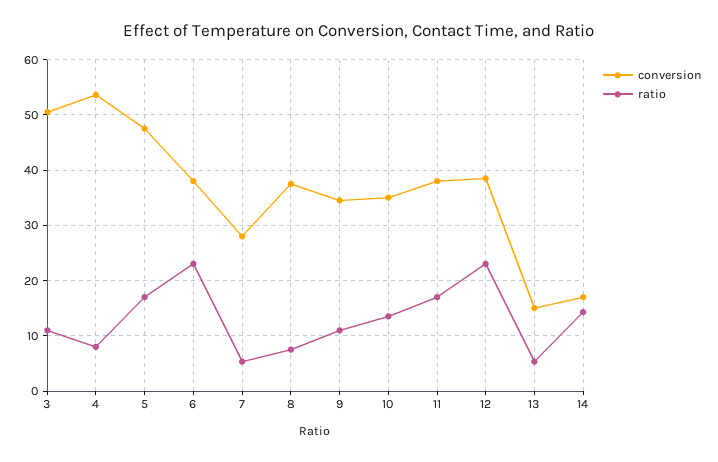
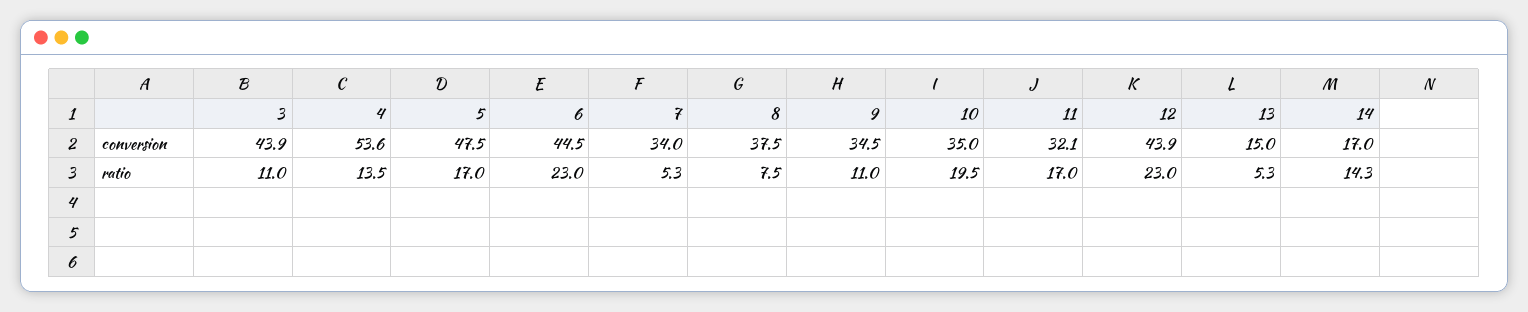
  {
    "conversion": {
-     "3": 50,
+     "3": 43.9,
      "4": 53.6,
      "5": 47.5,
-     "6": 38,
+     "6": 44.5,
-     "7": 28,
+     "7": 34,
      "8": 37.5,
      "9": 34.5,
      "10": 35,
-     "11": 38,
+     "11": 32.1,
-     "12": 38,
+     "12": 43.9,
      "13": 15,
      "14": 17
    },
    "ratio": {
      "3": 11,
-     "4": 8,
+     "4": 13.5,
      "5": 17,
      "6": 23,
      "7": 5.3,
      "8": 7.5,
      "9": 11,
-     "10": 14,
+     "10": 19.5,
      "11": 17,
      "12": 23,
      "13": 5.3,
      "14": 14.3
    }
  }

